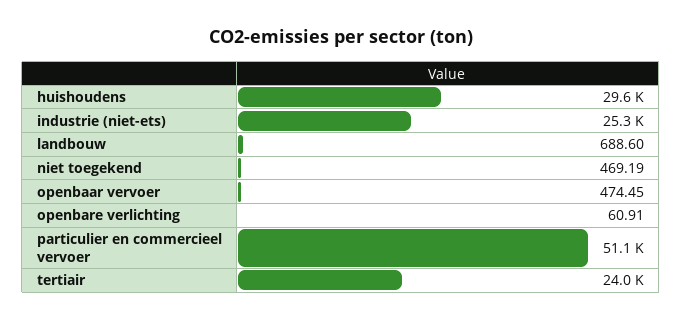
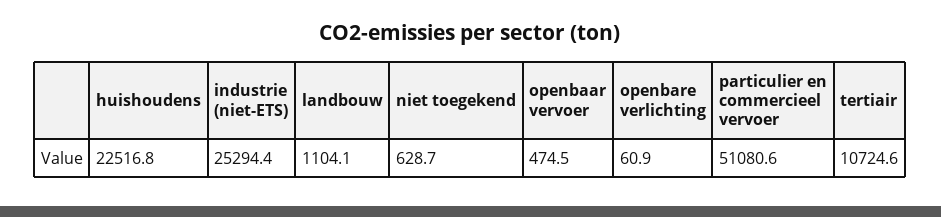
  {
-   "huishoudens": 29600,
+   "huishoudens": 22516.8,
    "industrie (niet-ets)": 25294.4,
-   "landbouw": 688.6,
+   "landbouw": 1104.1,
-   "niet toegekend": 469.19,
+   "niet toegekend": 628.7,
    "openbaar vervoer": 474.45,
    "openbare verlichting": 60.91,
    "particulier en commercieel vervoer": 51080.6,
-   "tertiair": 24000
+   "tertiair": 10724.6
  }

